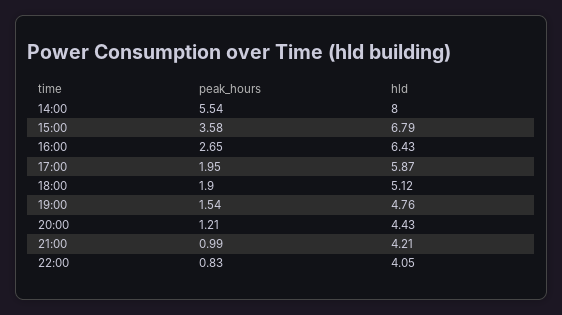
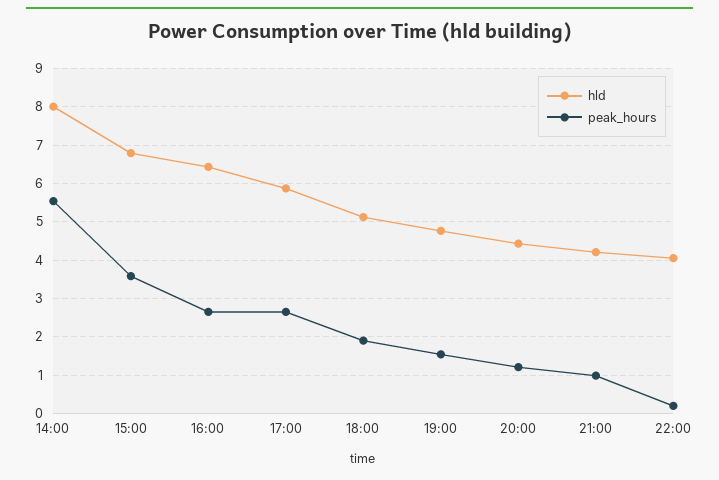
  {
    "peak_hours": {
      "14:00": 5.54,
      "15:00": 3.58,
      "16:00": 2.65,
-     "17:00": 1.95,
+     "17:00": 2.6,
      "18:00": 1.9,
      "19:00": 1.54,
      "20:00": 1.21,
      "21:00": 0.99,
-     "22:00": 0.83
+     "22:00": 0.2
    },
    "hld": {
      "14:00": 8,
      "15:00": 6.79,
      "16:00": 6.43,
      "17:00": 5.87,
      "18:00": 5.12,
      "19:00": 4.76,
      "20:00": 4.43,
      "21:00": 4.21,
      "22:00": 4.05
    }
  }

